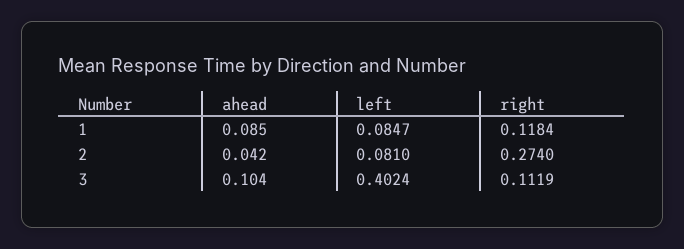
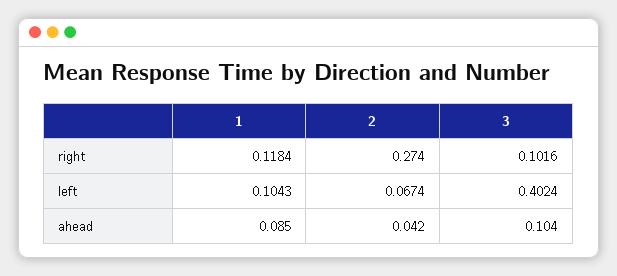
  {
    "ahead": {
      "1": 0.085,
      "2": 0.042,
      "3": 0.104
    },
    "left": {
-     "1": 0.0847,
+     "1": 0.1043,
-     "2": 0.081,
+     "2": 0.0674,
      "3": 0.4024
    },
    "right": {
      "1": 0.1184,
      "2": 0.274,
-     "3": 0.1119
+     "3": 0.1016
    }
  }

